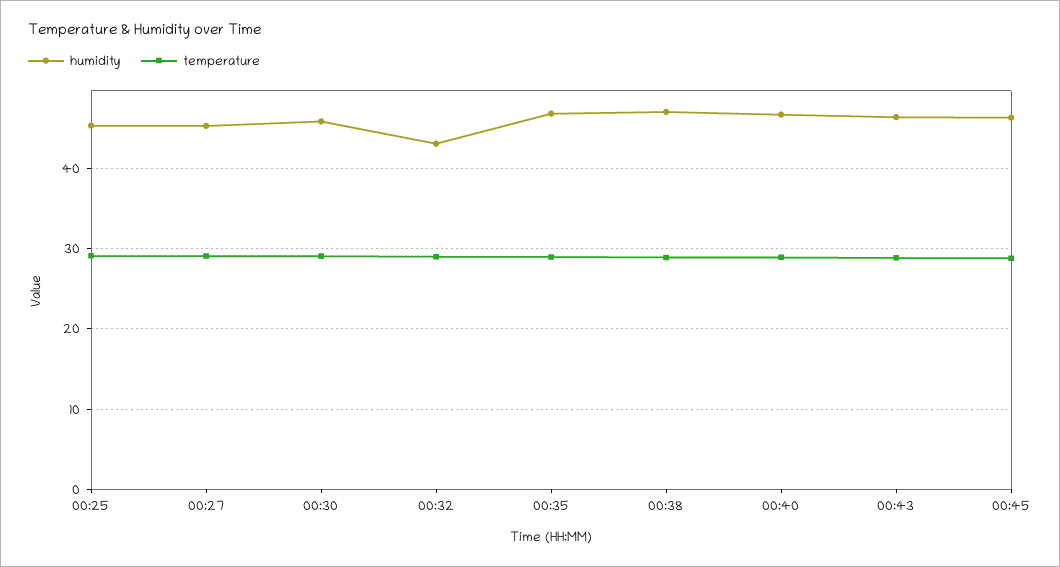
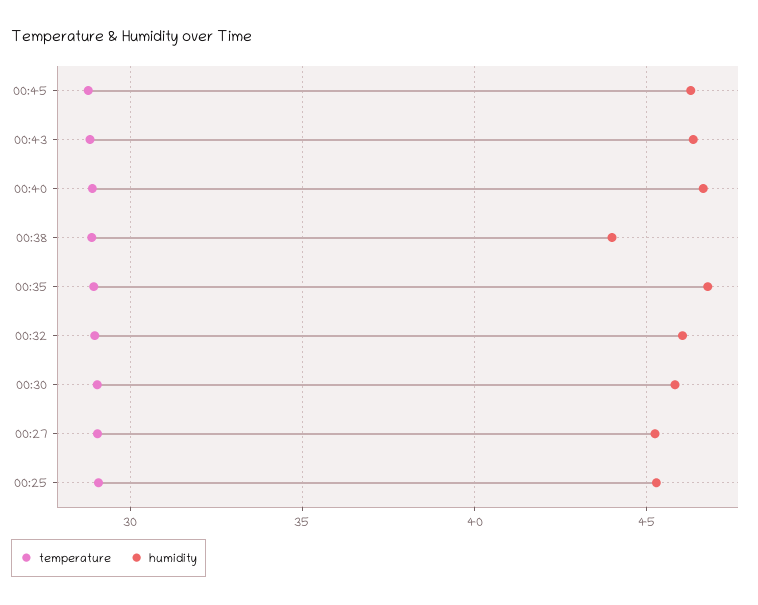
  {
    "humidity": {
      "00:25": 45.5,
      "00:27": 45,
      "00:30": 46,
-     "00:32": 43,
+     "00:32": 46,
      "00:35": 47,
-     "00:38": 47,
+     "00:38": 44,
      "00:40": 46.5,
      "00:43": 46.5,
      "00:45": 46.5
    },
    "temperature": {
      "00:25": 29,
      "00:27": 29,
      "00:30": 29,
      "00:32": 29,
      "00:35": 29,
      "00:38": 29,
      "00:40": 29,
      "00:43": 29,
      "00:45": 29
    }
  }

